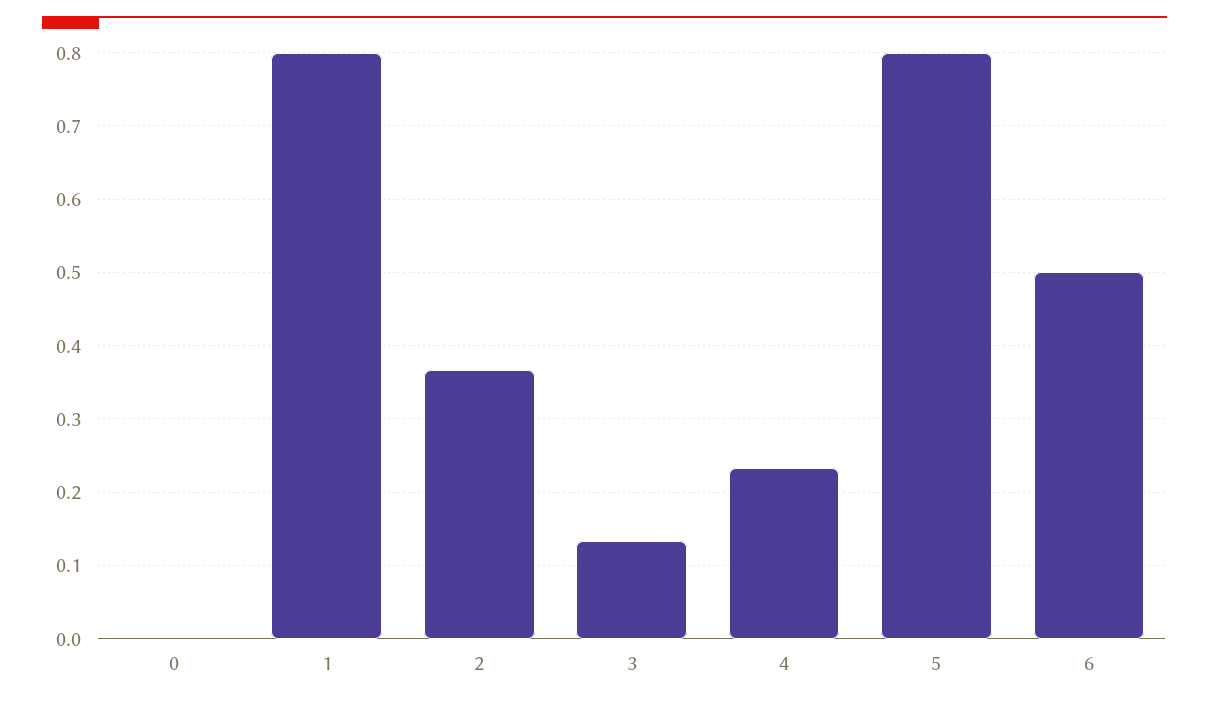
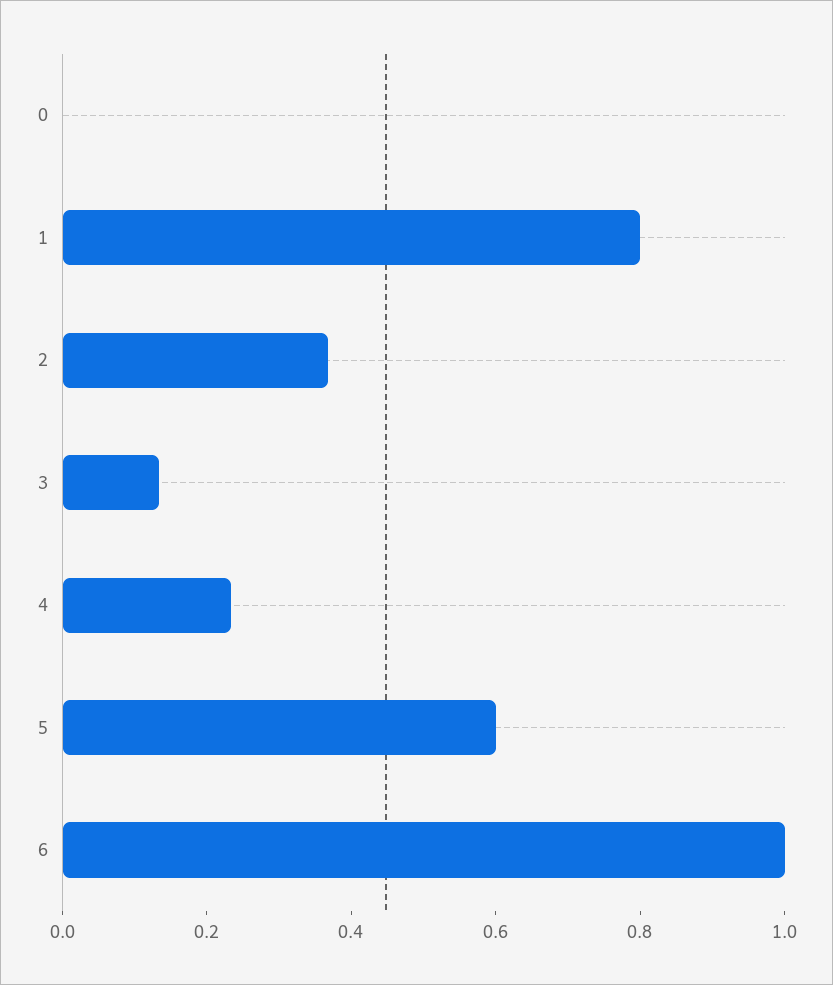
  {
    "0": 0,
    "1": 0.8,
    "2": 0.37,
    "3": 0.13,
    "4": 0.23,
-   "5": 0.8,
+   "5": 0.6,
-   "6": 0.5
+   "6": 1
  }

